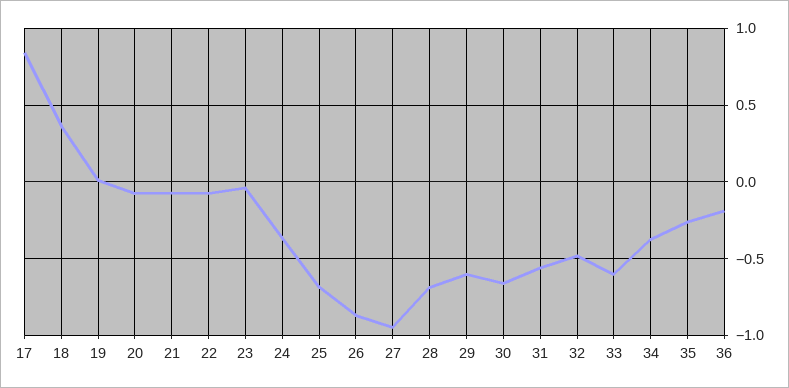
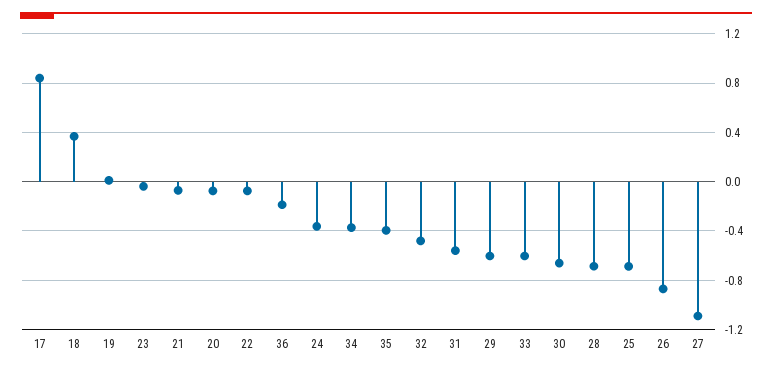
  {
    "17": 0.85,
    "18": 0.35,
    "19": 0,
    "20": -0.1,
    "21": -0.05,
    "22": -0.1,
    "23": -0.05,
    "24": -0.35,
    "25": -0.7,
    "26": -0.85,
-   "27": -0.95,
+   "27": -1.1,
    "28": -0.7,
    "29": -0.6,
    "30": -0.65,
    "31": -0.55,
    "32": -0.5,
    "33": -0.6,
    "34": -0.35,
-   "35": -0.25,
+   "35": -0.4,
    "36": -0.2
  }

